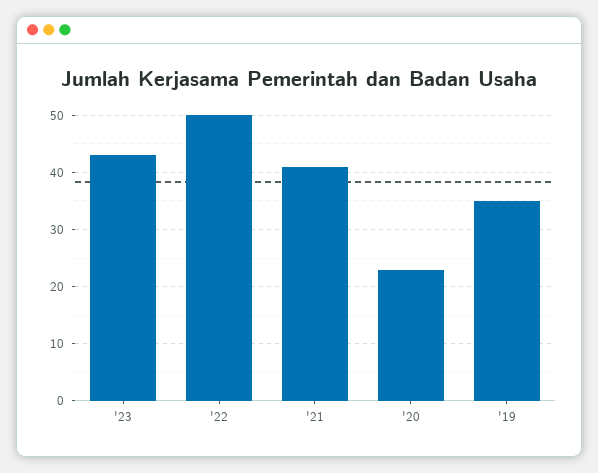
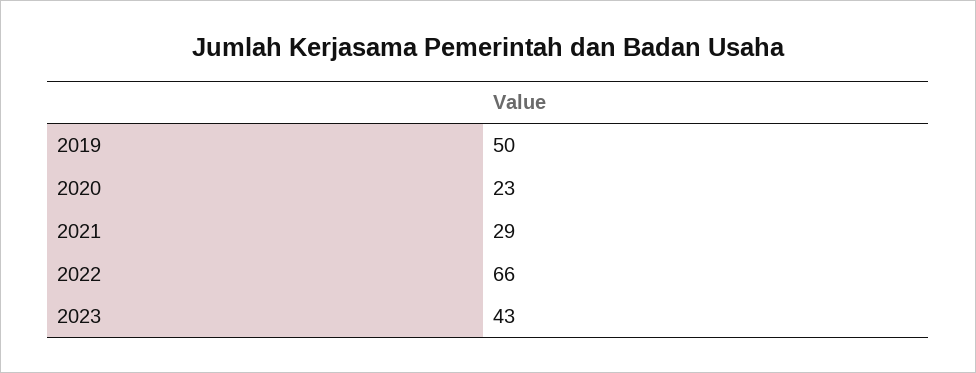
  {
    "'23": 43,
-   "'22": 50,
+   "'22": 66,
-   "'21": 40,
+   "'21": 29,
    "'20": 23,
-   "'19": 35
+   "'19": 50
  }

